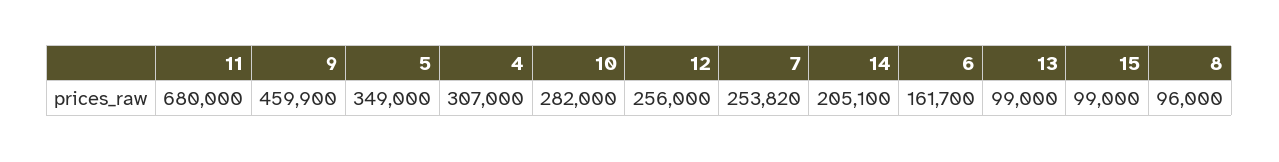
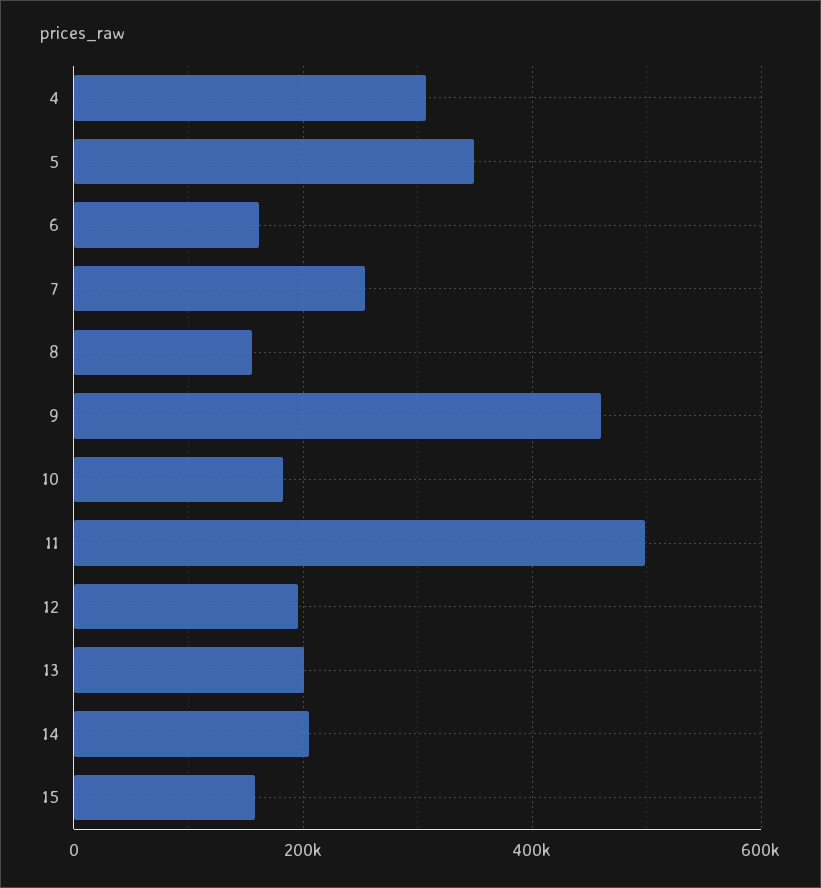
  {
-   "11": 680000,
+   "11": 500000,
    "9": 459900,
    "5": 349000,
    "4": 307000,
-   "10": 282000,
+   "10": 180000,
-   "12": 256000,
+   "12": 200000,
    "7": 253820,
    "14": 205100,
    "6": 161700,
-   "13": 99000,
+   "13": 200000,
-   "15": 99000,
+   "15": 160000,
-   "8": 96000
+   "8": 160000
  }

